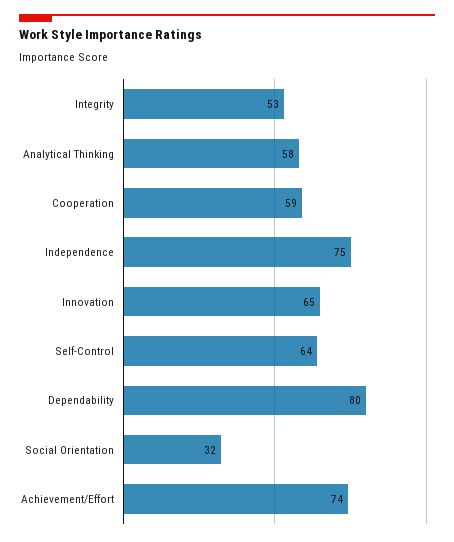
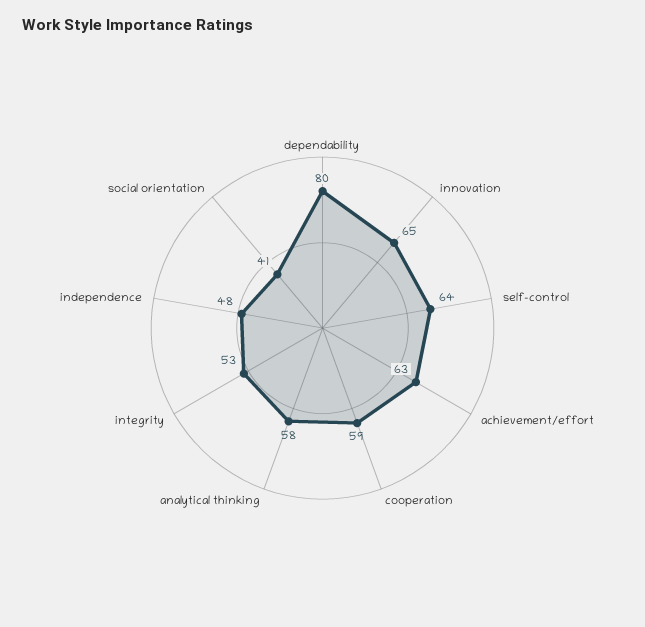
  {
    "Integrity": 53,
    "Analytical Thinking": 58,
    "Cooperation": 59,
-   "Independence": 75,
+   "Independence": 48,
    "Innovation": 65,
    "Self-Control": 64,
    "Dependability": 80,
-   "Social Orientation": 32,
+   "Social Orientation": 41,
-   "Achievement/Effort": 74
+   "Achievement/Effort": 63
  }

